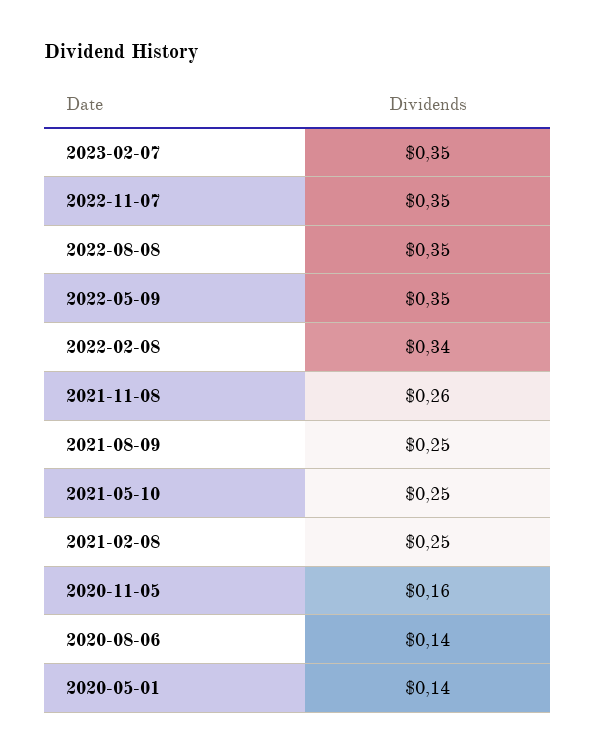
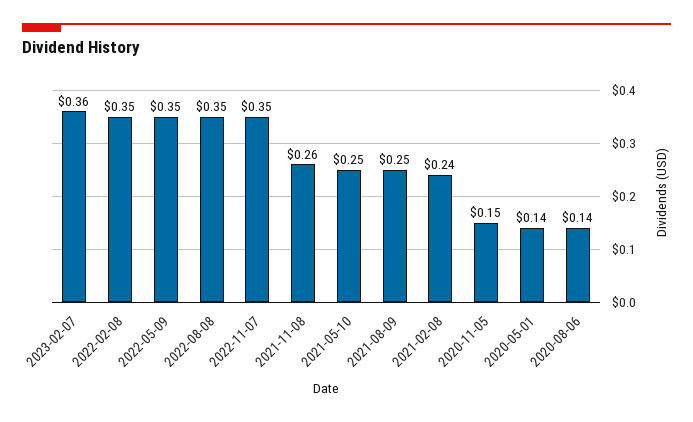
  {
-   "2023-02-07": 0.35,
+   "2023-02-07": 0.36,
    "2022-11-07": 0.35,
    "2022-08-08": 0.35,
    "2022-05-09": 0.35,
-   "2022-02-08": 0.34,
+   "2022-02-08": 0.35,
    "2021-11-08": 0.26,
    "2021-08-09": 0.25,
    "2021-05-10": 0.25,
-   "2021-02-08": 0.25,
+   "2021-02-08": 0.24,
-   "2020-11-05": 0.16,
+   "2020-11-05": 0.15,
    "2020-08-06": 0.14,
    "2020-05-01": 0.14
  }

